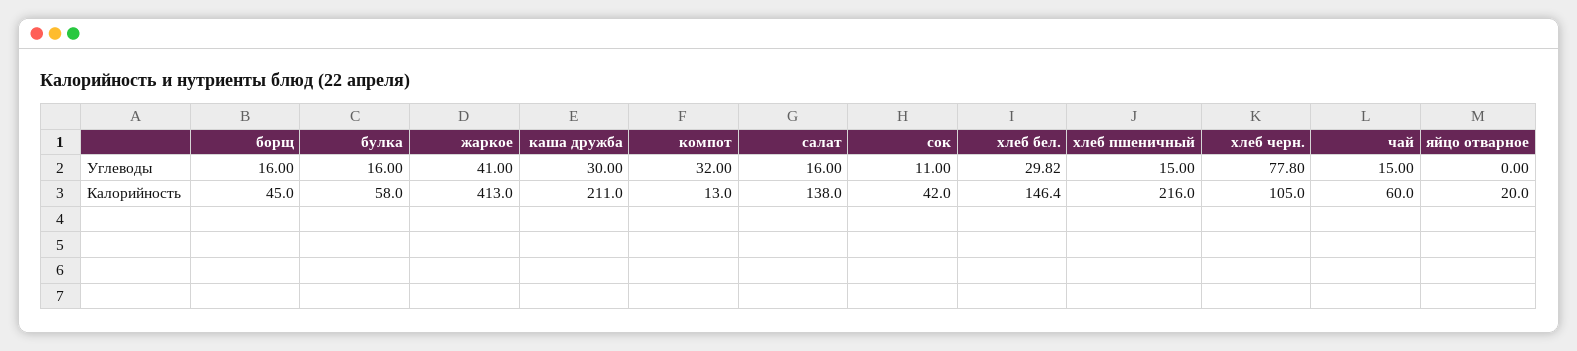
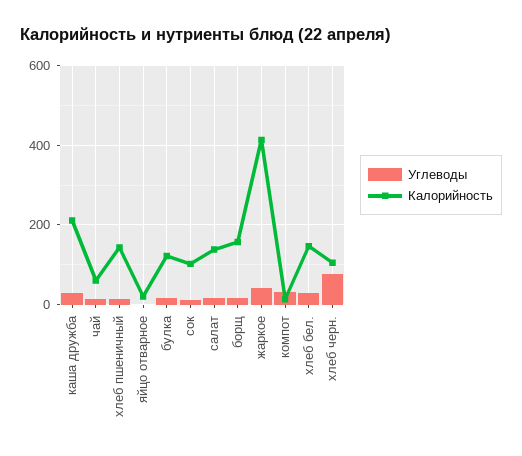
  {
    "Углеводы": {
      "борщ": 16,
      "булка": 16,
      "жаркое": 41,
      "каша дружба": 30,
      "компот": 32,
      "салат": 16,
      "сок": 11,
      "хлеб бел.": 29.82,
      "хлеб пшеничный": 15,
      "хлеб черн.": 77.8,
      "чай": 15,
      "яйцо отварное": 0
    },
    "Калорийность": {
-     "борщ": 45,
+     "борщ": 160,
-     "булка": 58,
+     "булка": 120,
      "жаркое": 413,
      "каша дружба": 211,
      "компот": 13,
      "салат": 138,
-     "сок": 42,
+     "сок": 100,
      "хлеб бел.": 146.4,
-     "хлеб пшеничный": 216,
+     "хлеб пшеничный": 140,
      "хлеб черн.": 105,
      "чай": 60,
      "яйцо отварное": 20
    }
  }

